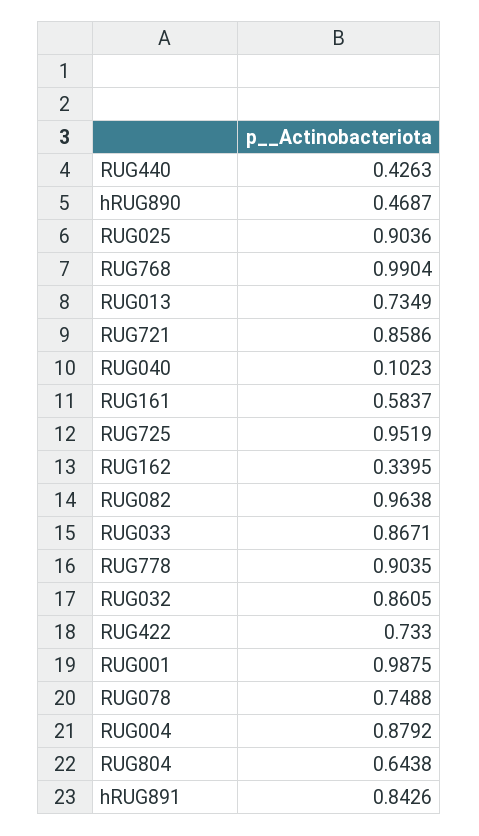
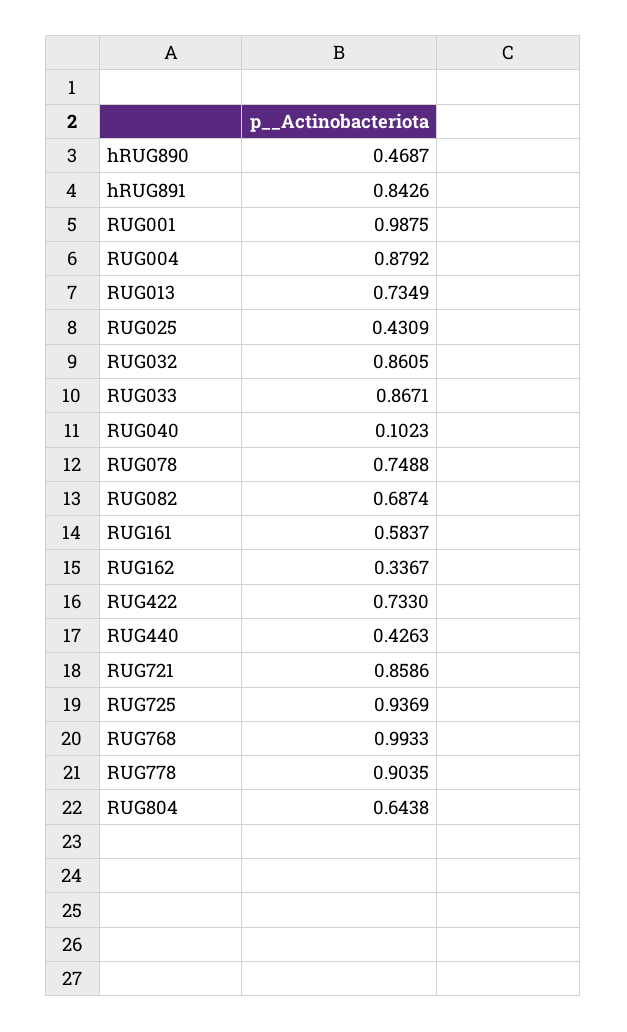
  {
    "RUG440": 0.4263,
    "hRUG890": 0.4687,
-   "RUG025": 0.9036,
+   "RUG025": 0.4309,
-   "RUG768": 0.9904,
+   "RUG768": 0.9933,
    "RUG013": 0.7349,
    "RUG721": 0.8586,
    "RUG040": 0.1023,
    "RUG161": 0.5837,
-   "RUG725": 0.9519,
+   "RUG725": 0.9369,
-   "RUG162": 0.3395,
+   "RUG162": 0.3367,
-   "RUG082": 0.9638,
+   "RUG082": 0.6874,
    "RUG033": 0.8671,
    "RUG778": 0.9035,
    "RUG032": 0.8605,
    "RUG422": 0.733,
    "RUG001": 0.9875,
    "RUG078": 0.7488,
    "RUG004": 0.8792,
    "RUG804": 0.6438,
    "hRUG891": 0.8426
  }

